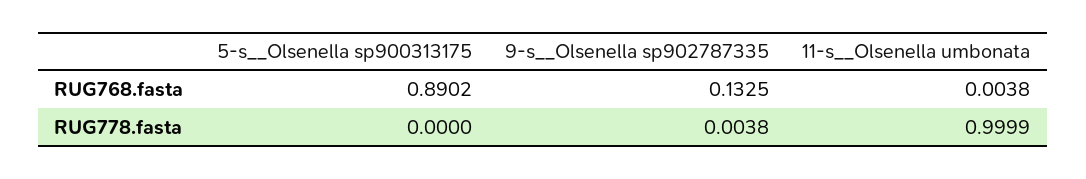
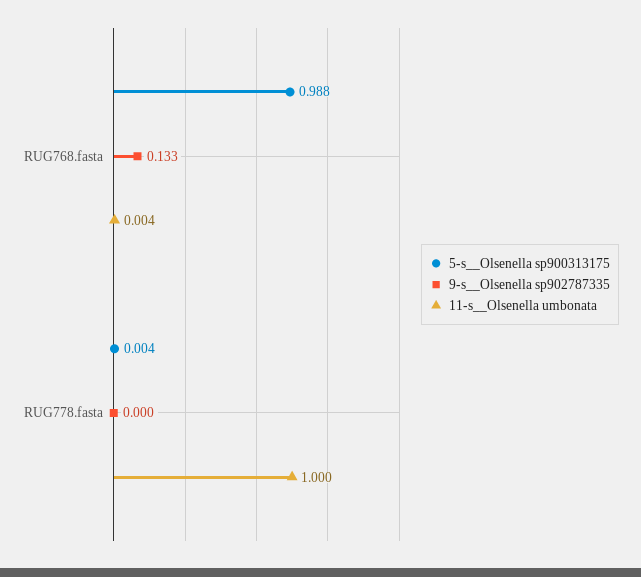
  {
    "5-s__Olsenella sp900313175": {
-     "RUG768.fasta": 0.8902,
+     "RUG768.fasta": 0.988,
-     "RUG778.fasta": 0
+     "RUG778.fasta": 0.004
    },
    "9-s__Olsenella sp902787335": {
      "RUG768.fasta": 0.1325,
-     "RUG778.fasta": 0.0038
+     "RUG778.fasta": 0
    },
    "11-s__Olsenella umbonata": {
      "RUG768.fasta": 0.0038,
      "RUG778.fasta": 0.9999
    }
  }

